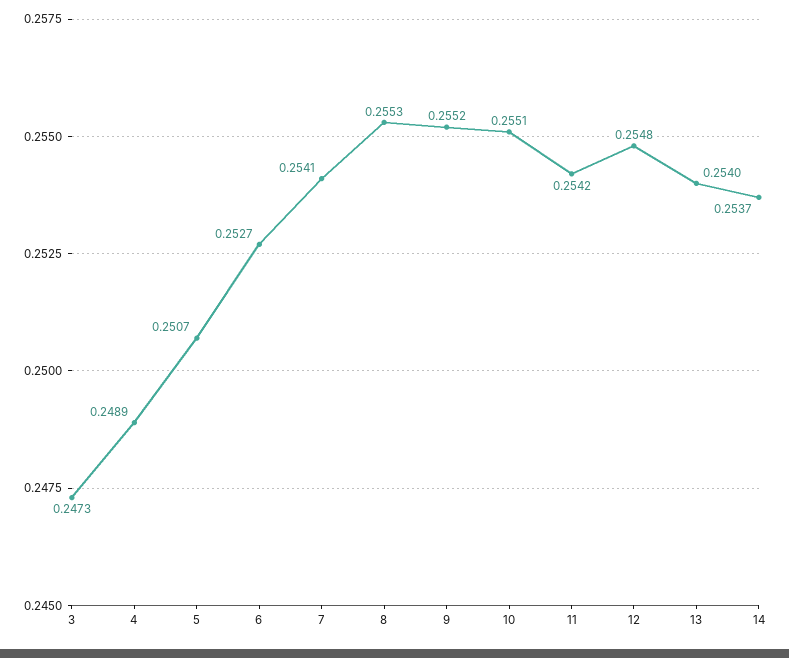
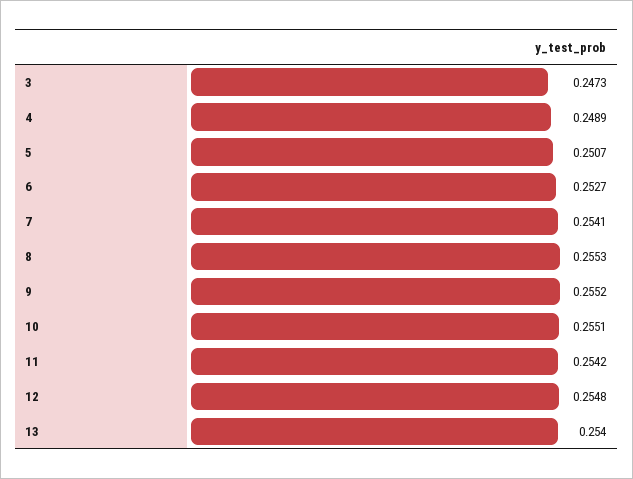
  {
    "3": 0.2473,
    "4": 0.2489,
    "5": 0.2507,
    "6": 0.2527,
    "7": 0.2541,
    "8": 0.2553,
    "9": 0.2552,
    "10": 0.2551,
    "11": 0.2542,
    "12": 0.2548,
-   "13": 0.254,
+   "13": 0.254
-   "14": 0.2537
  }

